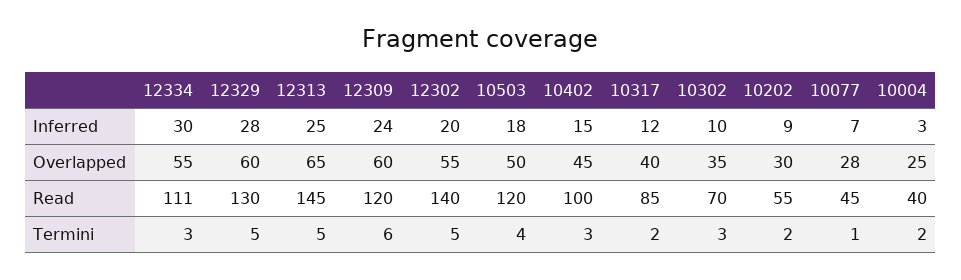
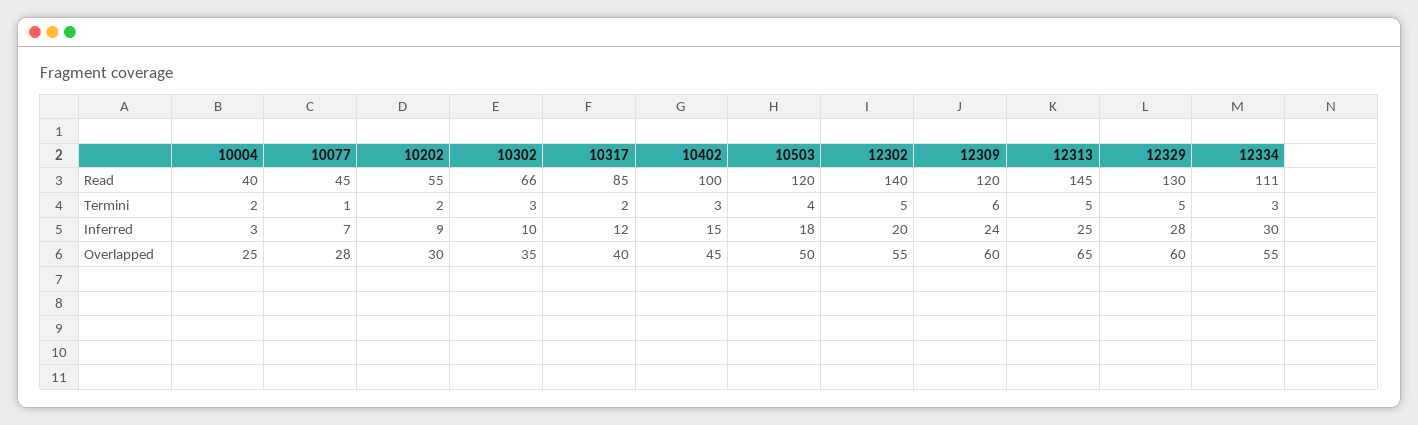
  {
    "12334": {
      "Inferred": 30,
      "Overlapped": 55,
      "Read": 111,
      "Termini": 3
    },
    "12329": {
      "Inferred": 28,
      "Overlapped": 60,
      "Read": 130,
      "Termini": 5
    },
    "12313": {
      "Inferred": 25,
      "Overlapped": 65,
      "Read": 145,
      "Termini": 5
    },
    "12309": {
      "Inferred": 24,
      "Overlapped": 60,
      "Read": 120,
      "Termini": 6
    },
    "12302": {
      "Inferred": 20,
      "Overlapped": 55,
      "Read": 140,
      "Termini": 5
    },
    "10503": {
      "Inferred": 18,
      "Overlapped": 50,
      "Read": 120,
      "Termini": 4
    },
    "10402": {
      "Inferred": 15,
      "Overlapped": 45,
      "Read": 100,
      "Termini": 3
    },
    "10317": {
      "Inferred": 12,
      "Overlapped": 40,
      "Read": 85,
      "Termini": 2
    },
    "10302": {
      "Inferred": 10,
      "Overlapped": 35,
-     "Read": 70,
+     "Read": 66,
      "Termini": 3
    },
    "10202": {
      "Inferred": 9,
      "Overlapped": 30,
      "Read": 55,
      "Termini": 2
    },
    "10077": {
      "Inferred": 7,
      "Overlapped": 28,
      "Read": 45,
      "Termini": 1
    },
    "10004": {
      "Inferred": 3,
      "Overlapped": 25,
      "Read": 40,
      "Termini": 2
    }
  }

